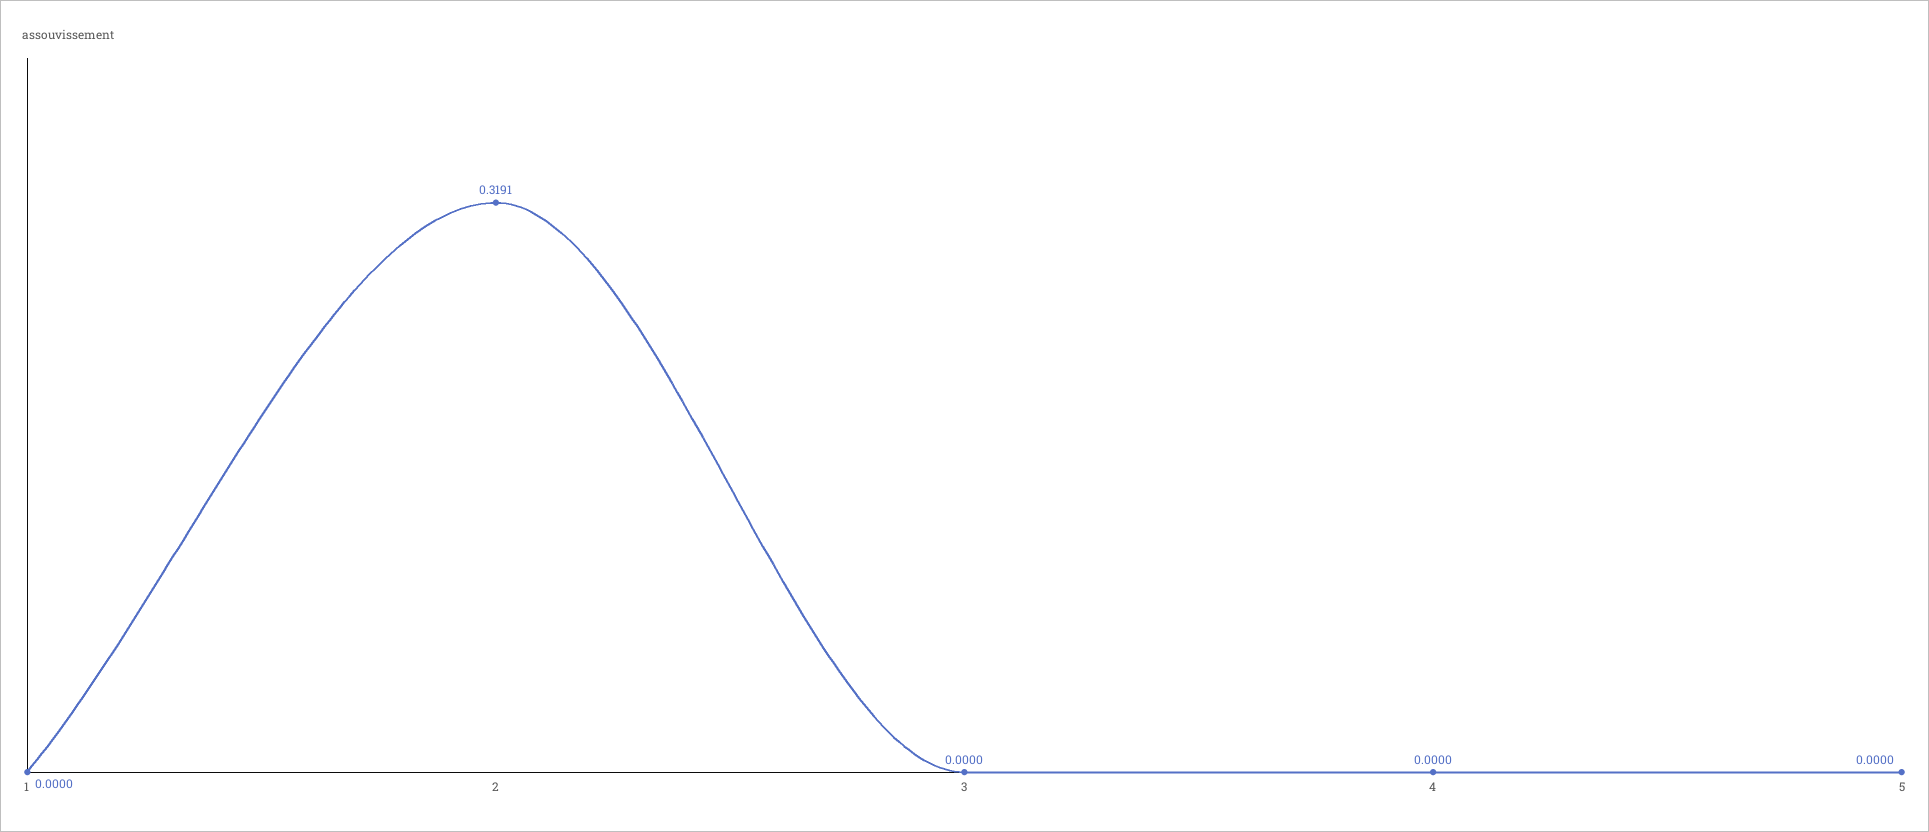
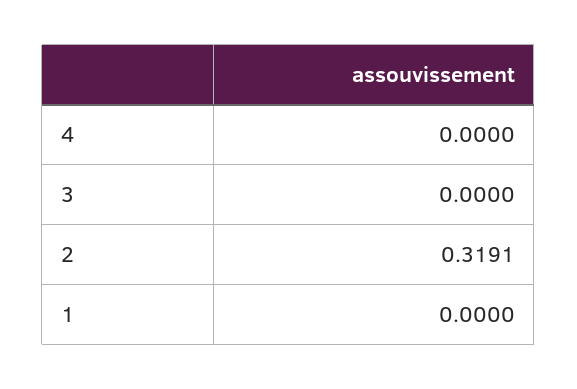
  {
    "1": 0,
    "2": 0.3191,
    "3": 0,
-   "4": 0,
+   "4": 0
-   "5": 0
  }

